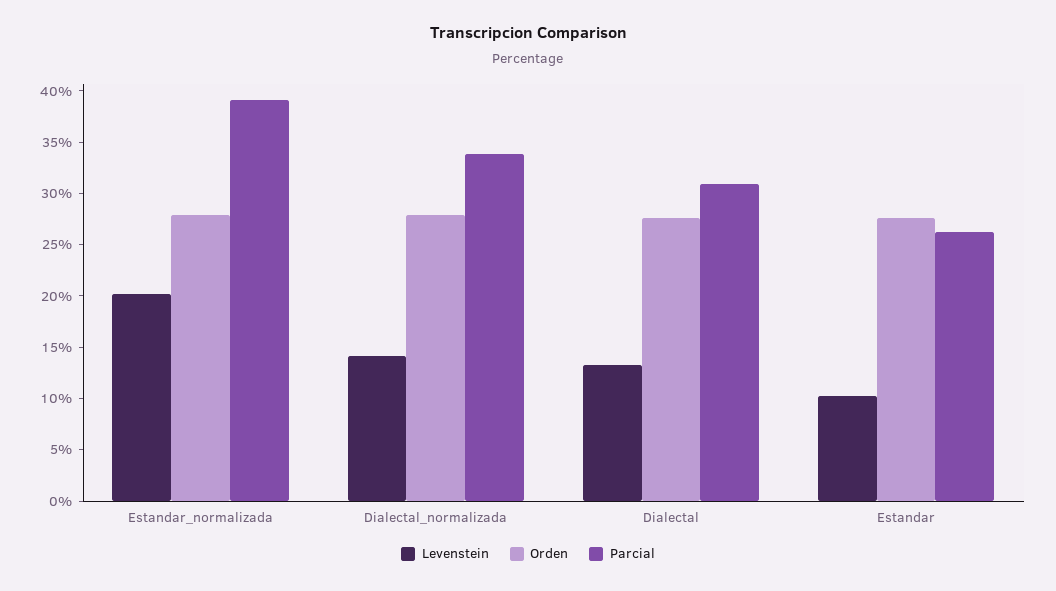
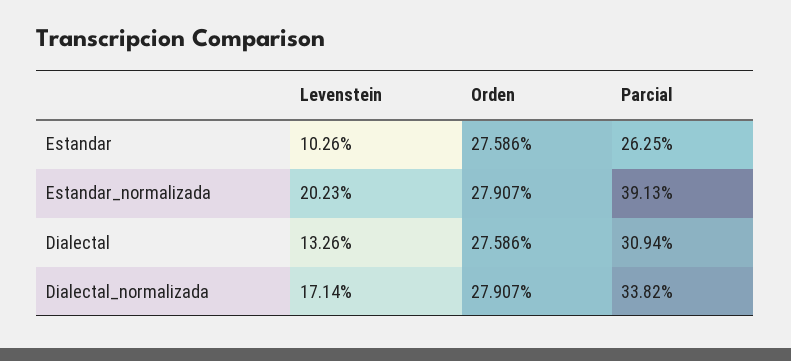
  {
    "Levenstein": {
      "Estandar_normalizada": 20.23,
-     "Dialectal_normalizada": 14,
+     "Dialectal_normalizada": 17.14,
      "Dialectal": 13.26,
      "Estandar": 10.26
    },
    "Orden": {
      "Estandar_normalizada": 27.907,
      "Dialectal_normalizada": 27.907,
      "Dialectal": 27.586,
      "Estandar": 27.586
    },
    "Parcial": {
      "Estandar_normalizada": 39.13,
      "Dialectal_normalizada": 33.82,
      "Dialectal": 30.94,
      "Estandar": 26.25
    }
  }

